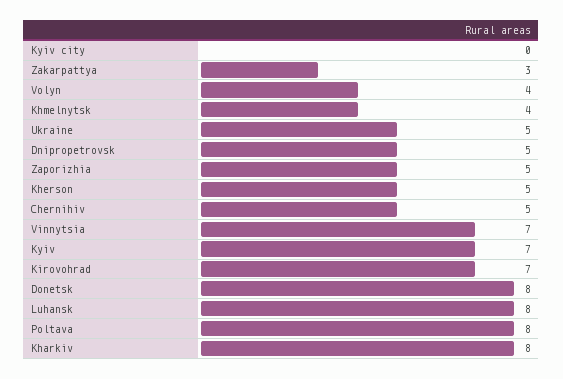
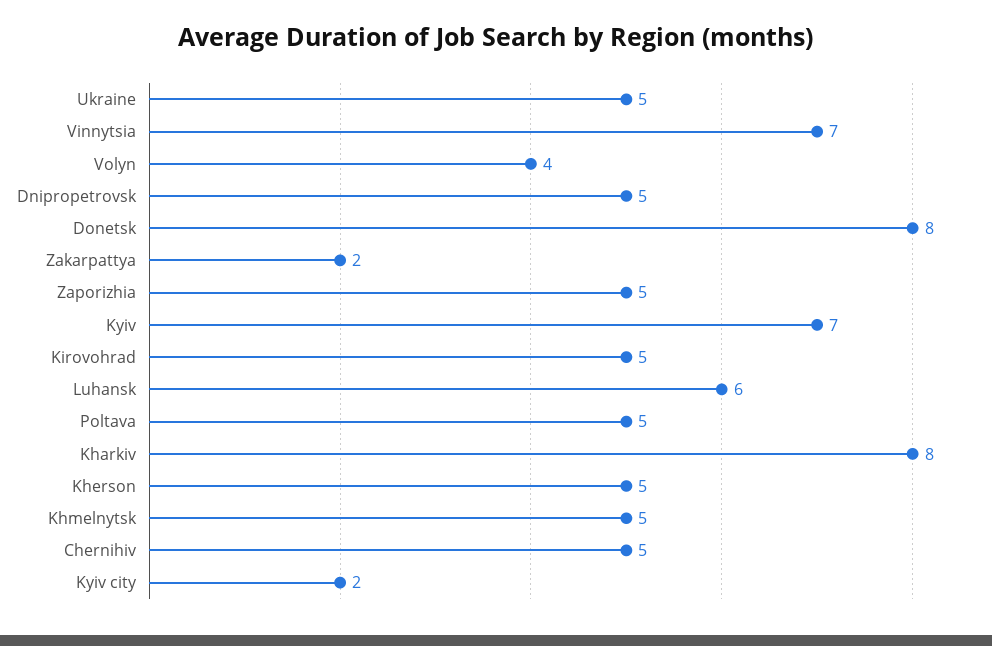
  {
-   "Kyiv city": 0,
+   "Kyiv city": 2,
-   "Zakarpattya": 3,
+   "Zakarpattya": 2,
    "Volyn": 4,
-   "Khmelnytsk": 4,
+   "Khmelnytsk": 5,
    "Ukraine": 5,
    "Dnipropetrovsk": 5,
    "Zaporizhia": 5,
    "Kherson": 5,
    "Chernihiv": 5,
    "Vinnytsia": 7,
    "Kyiv": 7,
-   "Kirovohrad": 7,
+   "Kirovohrad": 5,
    "Donetsk": 8,
-   "Luhansk": 8,
+   "Luhansk": 6,
-   "Poltava": 8,
+   "Poltava": 5,
    "Kharkiv": 8
  }

